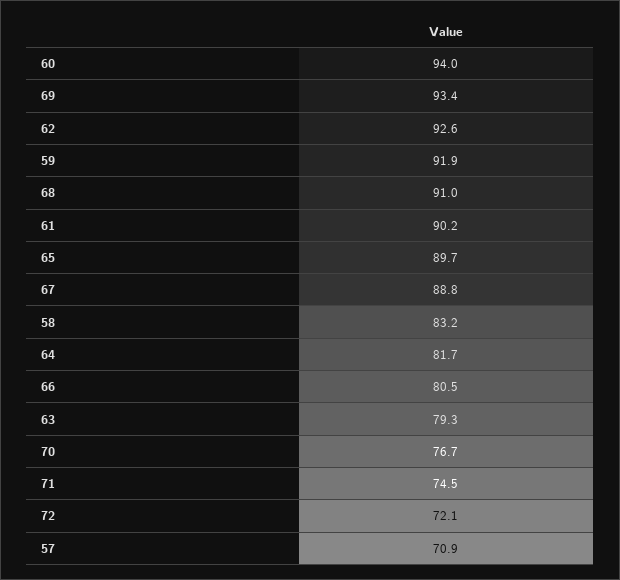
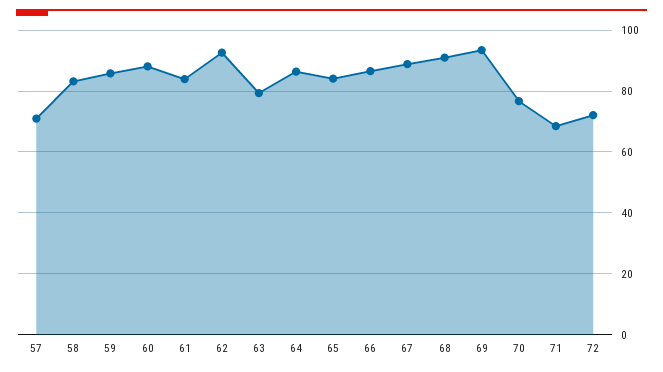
  {
-   "60": 94,
+   "60": 88,
    "69": 93.4,
    "62": 92.6,
-   "59": 91.9,
+   "59": 86,
    "68": 91,
-   "61": 90.2,
+   "61": 84,
-   "65": 89.7,
+   "65": 84,
    "67": 88.8,
    "58": 83.2,
-   "64": 81.7,
+   "64": 86,
-   "66": 80.5,
+   "66": 86,
    "63": 79.3,
    "70": 76.7,
-   "71": 74.5,
+   "71": 68,
    "72": 72.1,
    "57": 70.9
  }

